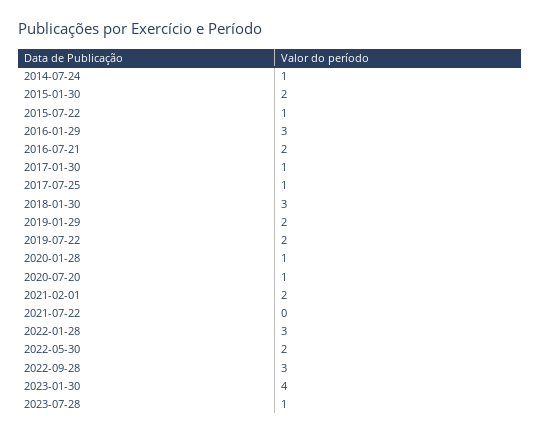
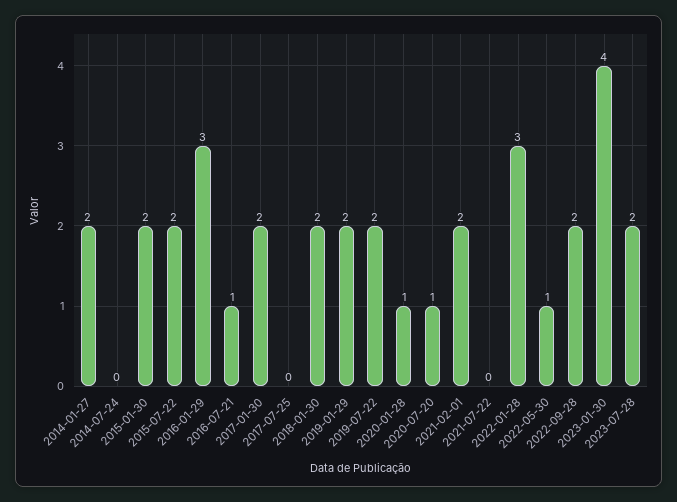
  {
-   "2014-07-24": 1,
+   "2014-07-24": 0,
    "2015-01-30": 2,
-   "2015-07-22": 1,
+   "2015-07-22": 2,
    "2016-01-29": 3,
-   "2016-07-21": 2,
+   "2016-07-21": 1,
-   "2017-01-30": 1,
+   "2017-01-30": 2,
-   "2017-07-25": 1,
+   "2017-07-25": 0,
-   "2018-01-30": 3,
+   "2018-01-30": 2,
    "2019-01-29": 2,
    "2019-07-22": 2,
    "2020-01-28": 1,
    "2020-07-20": 1,
    "2021-02-01": 2,
    "2021-07-22": 0,
    "2022-01-28": 3,
-   "2022-05-30": 2,
+   "2022-05-30": 1,
-   "2022-09-28": 3,
+   "2022-09-28": 2,
    "2023-01-30": 4,
-   "2023-07-28": 1
+   "2023-07-28": 2,
+   "2014-01-27": 2
  }

